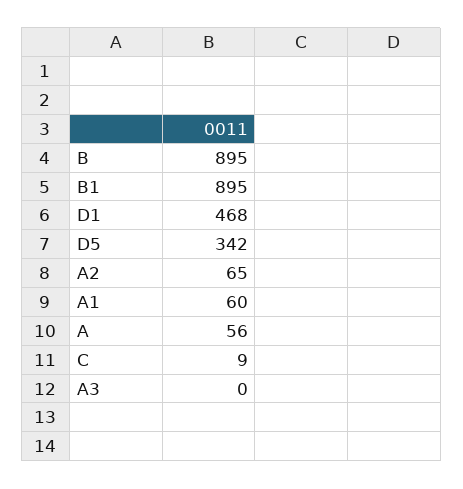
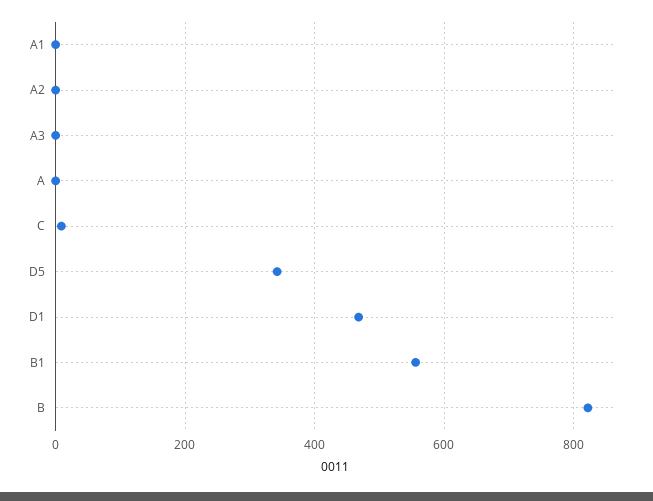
  {
-   "B": 895,
+   "B": 820,
-   "B1": 895,
+   "B1": 560,
    "D1": 468,
    "D5": 342,
-   "A2": 65,
+   "A2": 0,
-   "A1": 60,
+   "A1": 0,
-   "A": 56,
+   "A": 0,
    "C": 9,
    "A3": 0
  }

